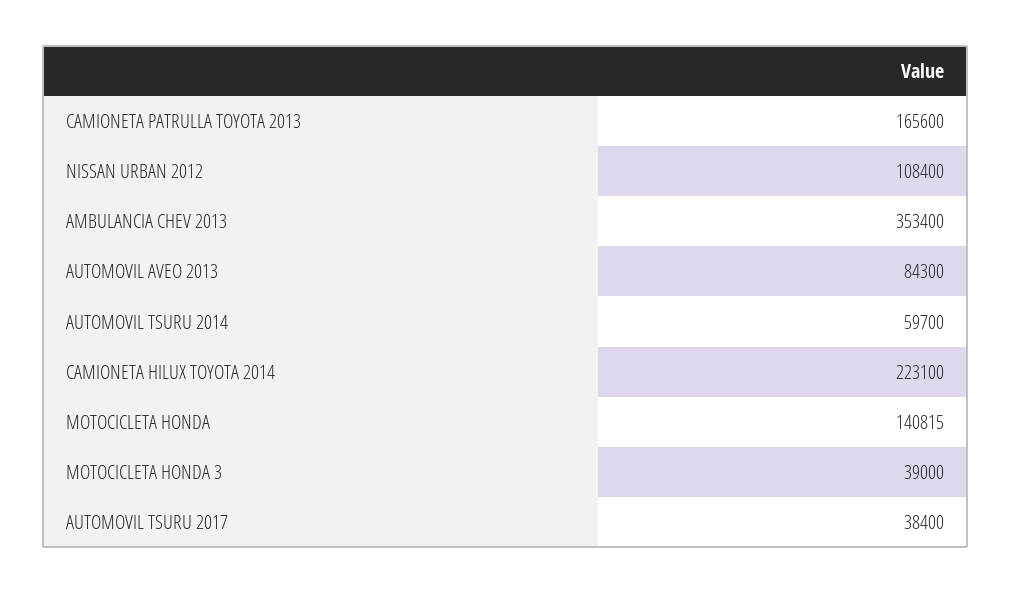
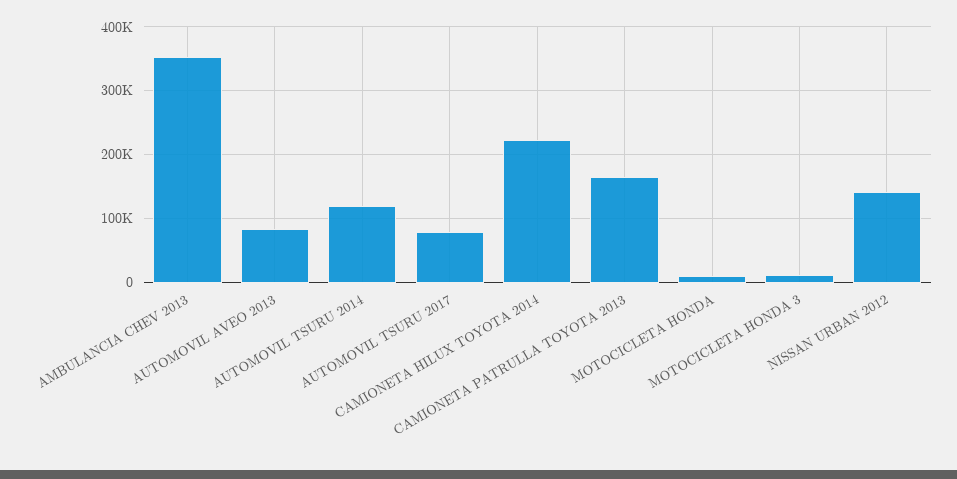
  {
    "CAMIONETA PATRULLA TOYOTA 2013": 165600,
-   "NISSAN URBAN 2012": 108400,
+   "NISSAN URBAN 2012": 140000,
    "AMBULANCIA CHEV 2013": 353400,
    "AUTOMOVIL AVEO 2013": 84300,
-   "AUTOMOVIL TSURU 2014": 59700,
+   "AUTOMOVIL TSURU 2014": 120000,
    "CAMIONETA HILUX TOYOTA 2014": 223100,
-   "MOTOCICLETA HONDA": 140815,
+   "MOTOCICLETA HONDA": 10000,
-   "MOTOCICLETA HONDA 3": 39000,
+   "MOTOCICLETA HONDA 3": 10000,
-   "AUTOMOVIL TSURU 2017": 38400
+   "AUTOMOVIL TSURU 2017": 80000
  }

